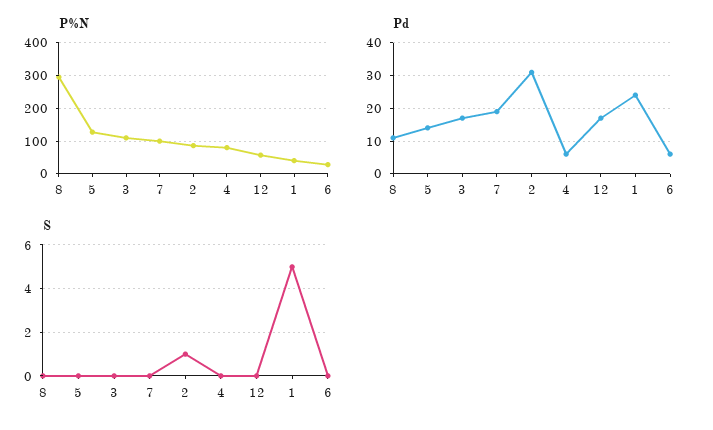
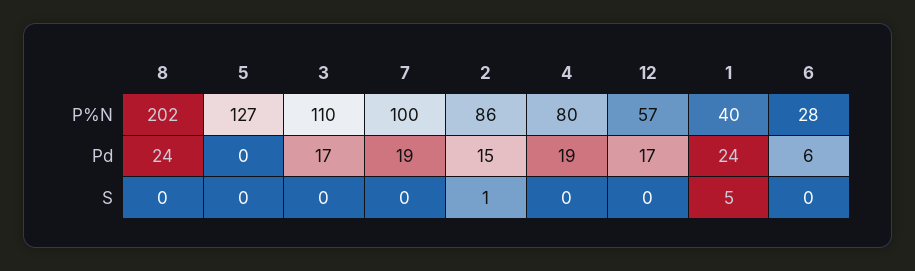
  {
    "P%N": {
-     "8": 300,
+     "8": 202,
      "5": 127,
      "3": 110,
      "7": 100,
      "2": 86,
      "4": 80,
      "12": 57,
      "1": 40,
      "6": 28
    },
    "Pd": {
-     "8": 10,
+     "8": 24,
-     "5": 15,
+     "5": 0,
      "3": 17,
      "7": 19,
-     "2": 30,
+     "2": 15,
-     "4": 5,
+     "4": 19,
      "12": 17,
      "1": 24,
      "6": 6
    },
    "S": {
      "8": 0,
      "5": 0,
      "3": 0,
      "7": 0,
      "2": 1,
      "4": 0,
      "12": 0,
      "1": 5,
      "6": 0
    }
  }

